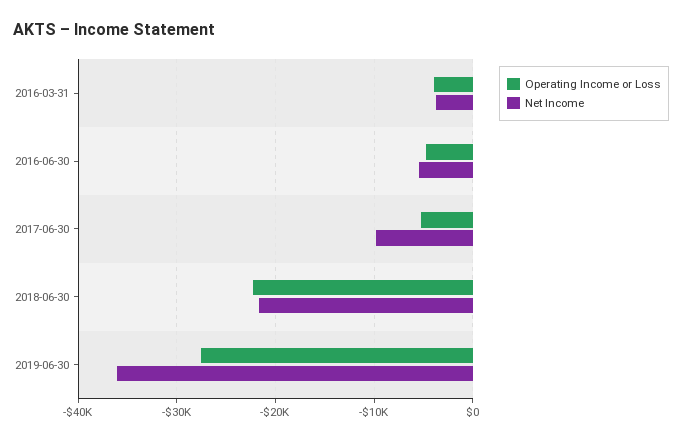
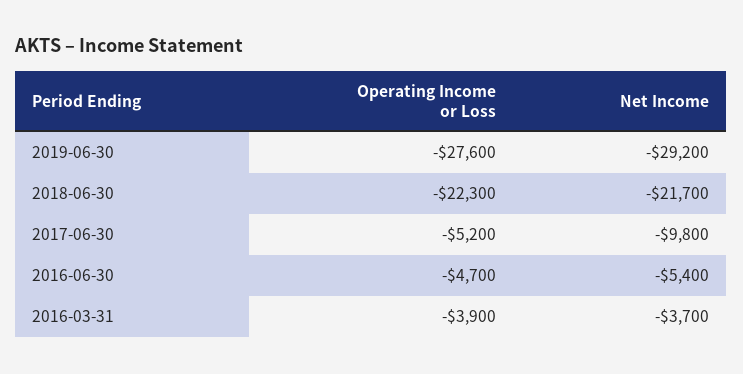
  {
    "Operating Income or Loss": {
      "2016-03-31": -3900,
      "2016-06-30": -4700,
      "2017-06-30": -5200,
      "2018-06-30": -22300,
      "2019-06-30": -27600
    },
    "Net Income": {
      "2016-03-31": -3700,
      "2016-06-30": -5400,
      "2017-06-30": -9800,
      "2018-06-30": -21700,
-     "2019-06-30": -36000
+     "2019-06-30": -29200
    }
  }

